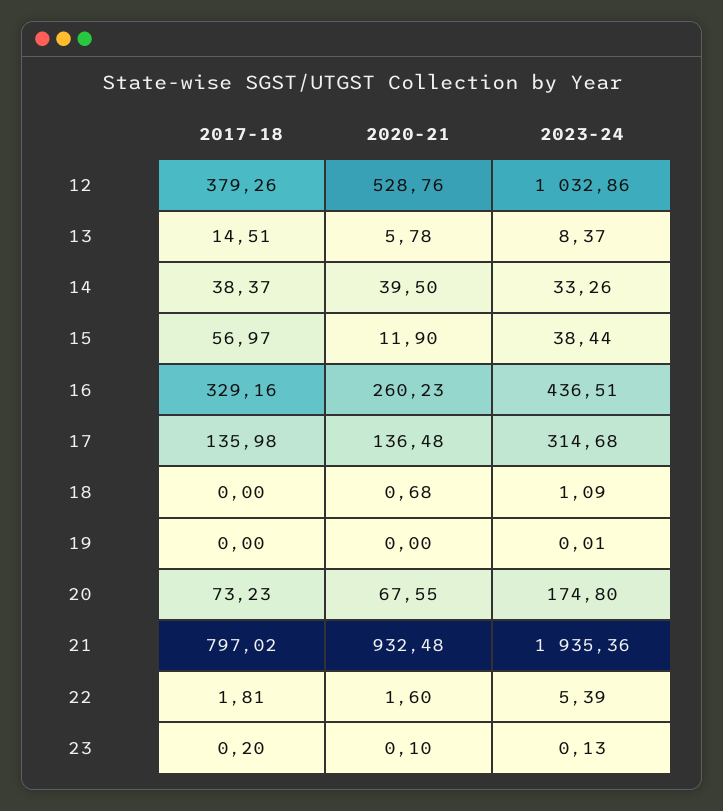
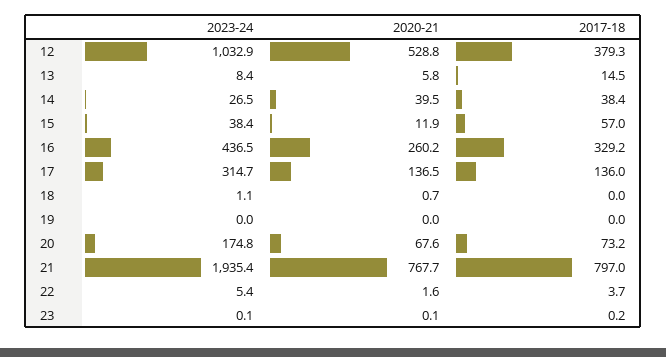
  {
    "2017-18": {
      "12": 379.26,
      "13": 14.51,
      "14": 38.37,
      "15": 56.97,
      "16": 329.16,
      "17": 135.98,
      "18": 0,
      "19": 0,
      "20": 73.23,
      "21": 797.02,
-     "22": 1.81,
+     "22": 3.7,
      "23": 0.2
    },
    "2020-21": {
      "12": 528.76,
      "13": 5.78,
      "14": 39.5,
      "15": 11.9,
      "16": 260.23,
      "17": 136.48,
      "18": 0.68,
      "19": 0,
      "20": 67.55,
-     "21": 932.48,
+     "21": 767.7,
      "22": 1.6,
      "23": 0.1
    },
    "2023-24": {
      "12": 1032.86,
      "13": 8.37,
-     "14": 33.26,
+     "14": 26.5,
      "15": 38.44,
      "16": 436.51,
      "17": 314.68,
      "18": 1.09,
      "19": 0.01,
      "20": 174.8,
      "21": 1935.36,
      "22": 5.39,
      "23": 0.13
    }
  }

